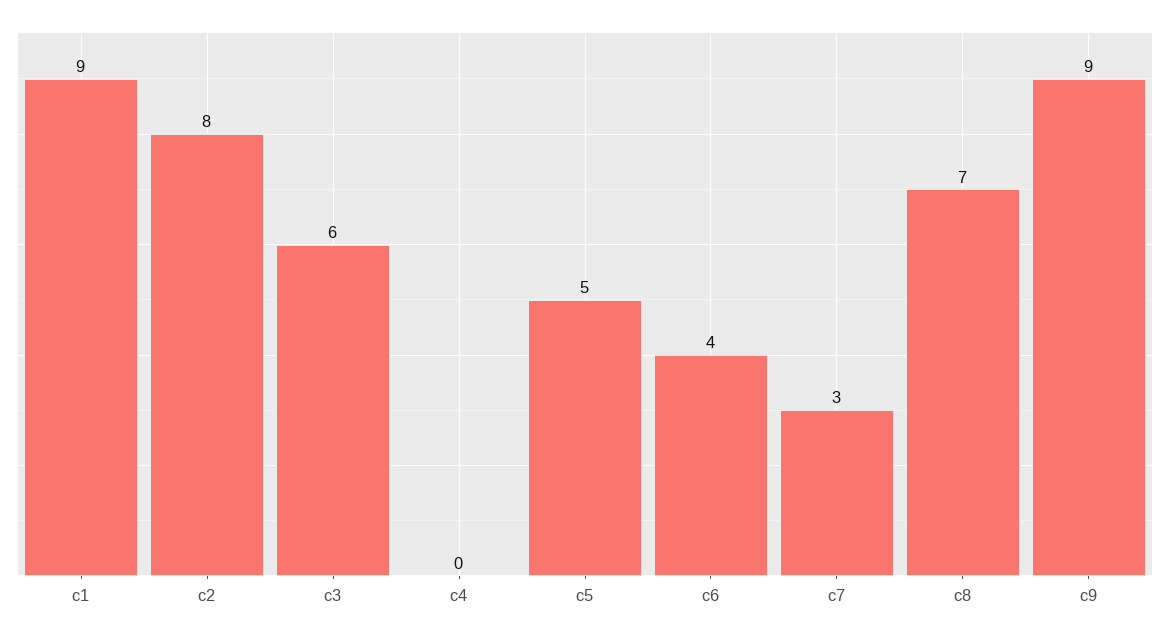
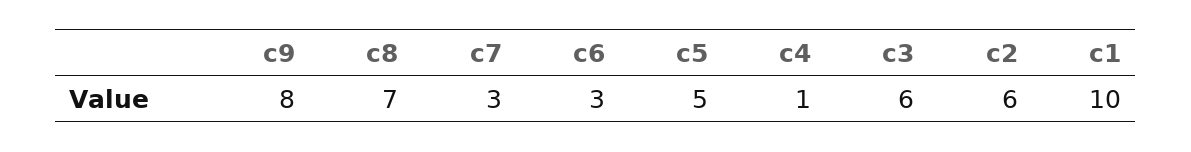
  {
-   "c1": 9,
+   "c1": 10,
-   "c2": 8,
+   "c2": 6,
    "c3": 6,
-   "c4": 0,
+   "c4": 1,
    "c5": 5,
-   "c6": 4,
+   "c6": 3,
    "c7": 3,
    "c8": 7,
-   "c9": 9
+   "c9": 8
  }

